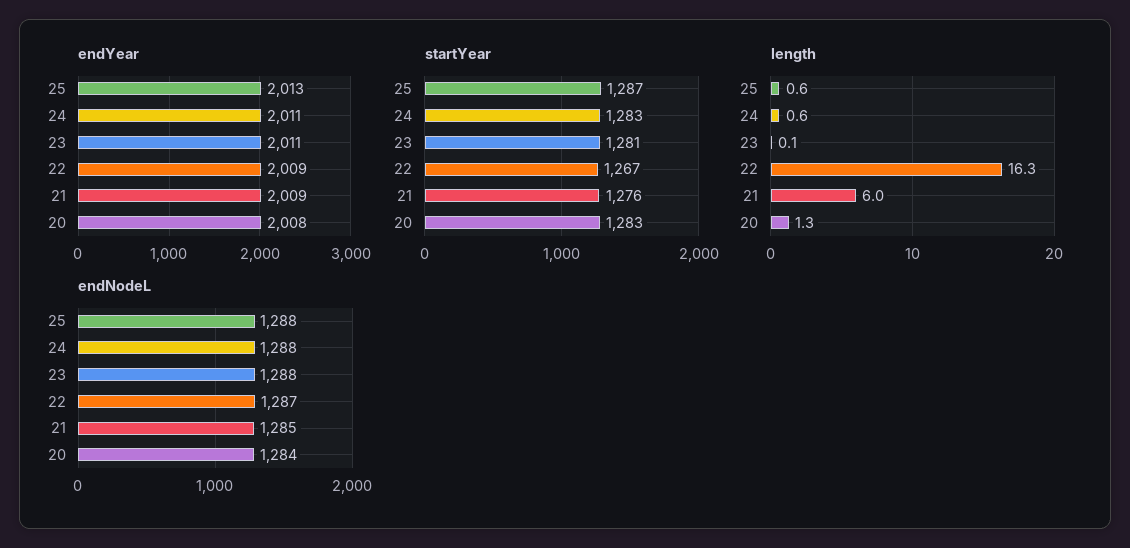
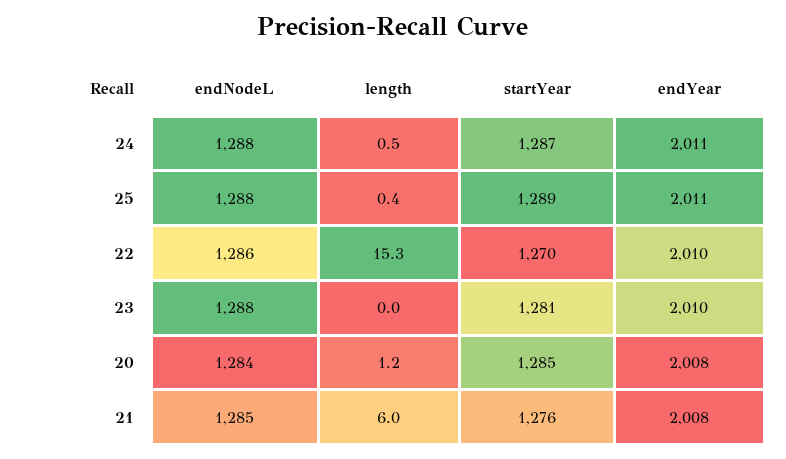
  {
    "endYear": {
-     "25": 2013,
+     "25": 2011,
      "24": 2011,
-     "23": 2011,
+     "23": 2010,
-     "22": 2009,
+     "22": 2010,
-     "21": 2009,
+     "21": 2008,
      "20": 2008
    },
    "startYear": {
-     "25": 1287,
+     "25": 1289,
-     "24": 1283,
+     "24": 1287,
      "23": 1281,
-     "22": 1267,
+     "22": 1270,
      "21": 1276,
-     "20": 1283
+     "20": 1285
    },
    "length": {
-     "25": 0.6,
+     "25": 0.4,
-     "24": 0.6,
+     "24": 0.5,
-     "23": 0.1,
+     "23": 0,
-     "22": 16.3,
+     "22": 15.3,
      "21": 6,
-     "20": 1.3
+     "20": 1.2
    },
    "endNodeL": {
      "25": 1288,
      "24": 1288,
      "23": 1288,
-     "22": 1287,
+     "22": 1286,
      "21": 1285,
      "20": 1284
    }
  }

